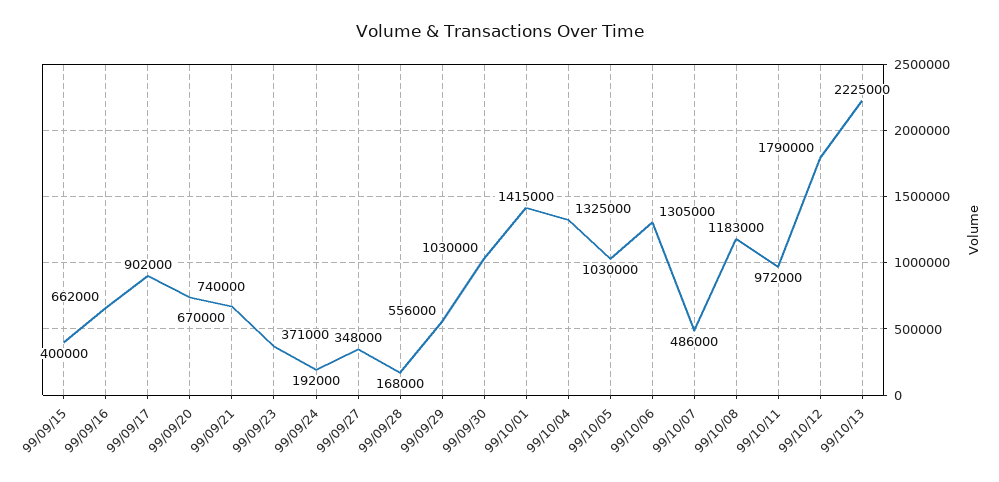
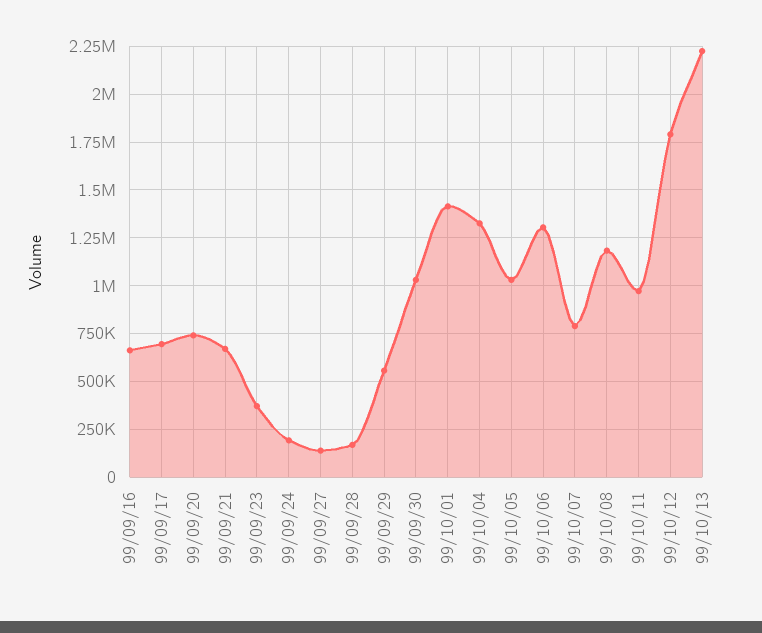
  {
-   "99/09/15": 400000,
    "99/09/16": 662000,
-   "99/09/17": 902000,
+   "99/09/17": 700000,
    "99/09/20": 740000,
    "99/09/21": 670000,
    "99/09/23": 371000,
    "99/09/24": 192000,
-   "99/09/27": 348000,
+   "99/09/27": 150000,
    "99/09/28": 168000,
    "99/09/29": 556000,
    "99/09/30": 1030000,
    "99/10/01": 1415000,
    "99/10/04": 1325000,
    "99/10/05": 1030000,
    "99/10/06": 1305000,
-   "99/10/07": 486000,
+   "99/10/07": 800000,
    "99/10/08": 1183000,
    "99/10/11": 972000,
    "99/10/12": 1790000,
    "99/10/13": 2225000
  }

